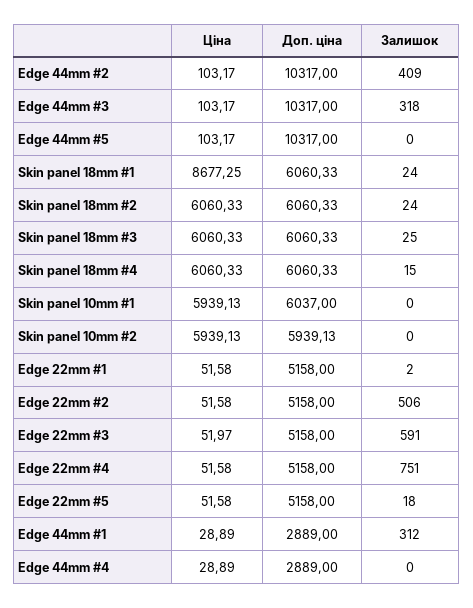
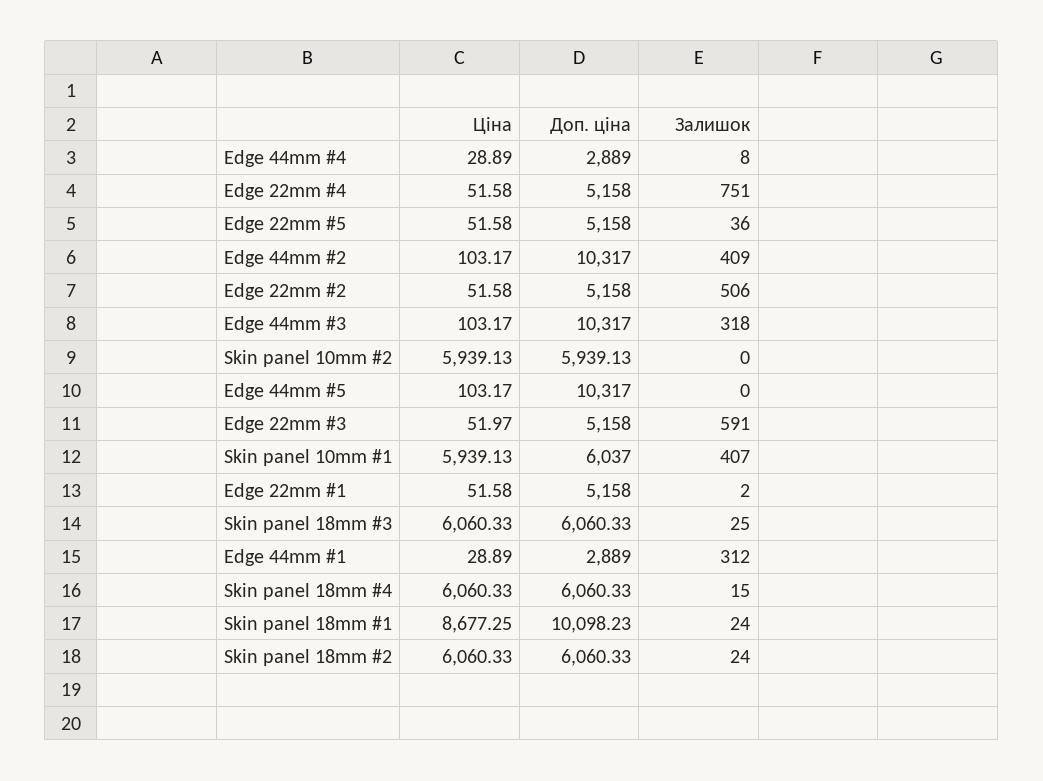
  {
    "Ціна": {
      "Edge 44mm #2": 103.17,
      "Edge 44mm #3": 103.17,
      "Edge 44mm #5": 103.17,
      "Skin panel 18mm #1": 8677.25,
      "Skin panel 18mm #2": 6060.33,
      "Skin panel 18mm #3": 6060.33,
      "Skin panel 18mm #4": 6060.33,
      "Skin panel 10mm #1": 5939.13,
      "Skin panel 10mm #2": 5939.13,
      "Edge 22mm #1": 51.58,
      "Edge 22mm #2": 51.58,
      "Edge 22mm #3": 51.97,
      "Edge 22mm #4": 51.58,
      "Edge 22mm #5": 51.58,
      "Edge 44mm #1": 28.89,
      "Edge 44mm #4": 28.89
    },
    "Доп. ціна": {
      "Edge 44mm #2": 10317,
      "Edge 44mm #3": 10317,
      "Edge 44mm #5": 10317,
-     "Skin panel 18mm #1": 6060.33,
+     "Skin panel 18mm #1": 10098.23,
      "Skin panel 18mm #2": 6060.33,
      "Skin panel 18mm #3": 6060.33,
      "Skin panel 18mm #4": 6060.33,
      "Skin panel 10mm #1": 6037,
      "Skin panel 10mm #2": 5939.13,
      "Edge 22mm #1": 5158,
      "Edge 22mm #2": 5158,
      "Edge 22mm #3": 5158,
      "Edge 22mm #4": 5158,
      "Edge 22mm #5": 5158,
      "Edge 44mm #1": 2889,
      "Edge 44mm #4": 2889
    },
    "Залишок": {
      "Edge 44mm #2": 409,
      "Edge 44mm #3": 318,
      "Edge 44mm #5": 0,
      "Skin panel 18mm #1": 24,
      "Skin panel 18mm #2": 24,
      "Skin panel 18mm #3": 25,
      "Skin panel 18mm #4": 15,
-     "Skin panel 10mm #1": 0,
+     "Skin panel 10mm #1": 407,
      "Skin panel 10mm #2": 0,
      "Edge 22mm #1": 2,
      "Edge 22mm #2": 506,
      "Edge 22mm #3": 591,
      "Edge 22mm #4": 751,
-     "Edge 22mm #5": 18,
+     "Edge 22mm #5": 36,
      "Edge 44mm #1": 312,
-     "Edge 44mm #4": 0
+     "Edge 44mm #4": 8
    }
  }

